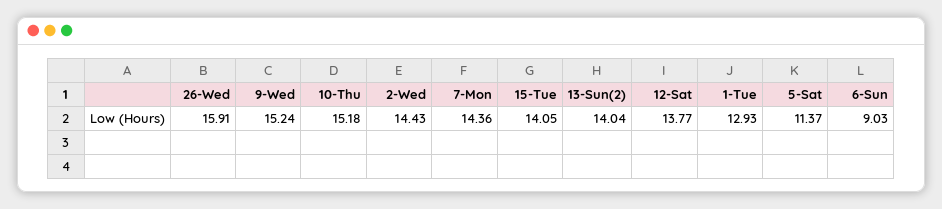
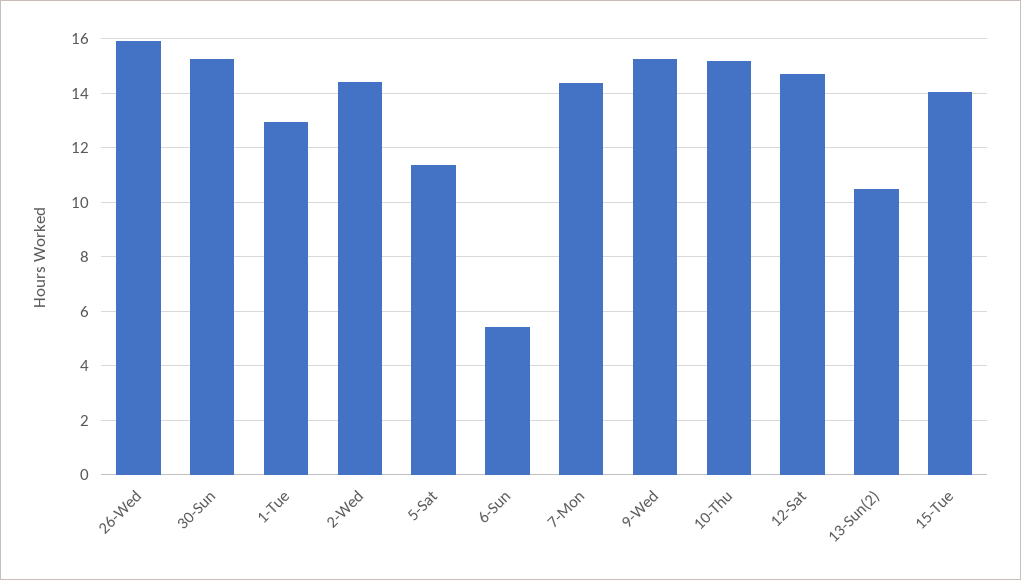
  {
    "26-Wed": 15.91,
    "9-Wed": 15.24,
    "10-Thu": 15.18,
    "2-Wed": 14.43,
    "7-Mon": 14.36,
    "15-Tue": 14.05,
-   "13-Sun(2)": 14.04,
+   "13-Sun(2)": 10.5,
-   "12-Sat": 13.77,
+   "12-Sat": 14.75,
    "1-Tue": 12.93,
    "5-Sat": 11.37,
-   "6-Sun": 9.03
+   "6-Sun": 5.5,
+   "30-Sun": 15.25
  }

